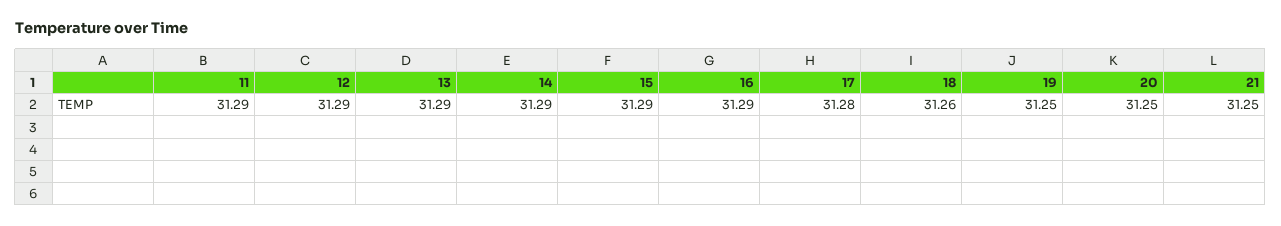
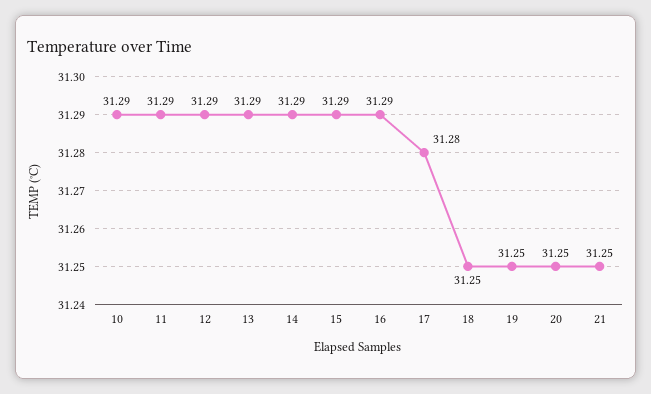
  {
    "11": 31.29,
    "12": 31.29,
    "13": 31.29,
    "14": 31.29,
    "15": 31.29,
    "16": 31.29,
    "17": 31.28,
-   "18": 31.26,
+   "18": 31.25,
    "19": 31.25,
    "20": 31.25,
-   "21": 31.25
+   "21": 31.25,
+   "10": 31.29
  }

